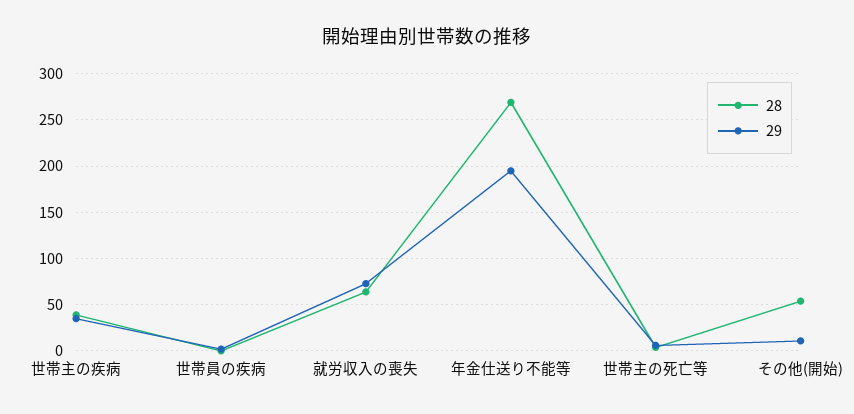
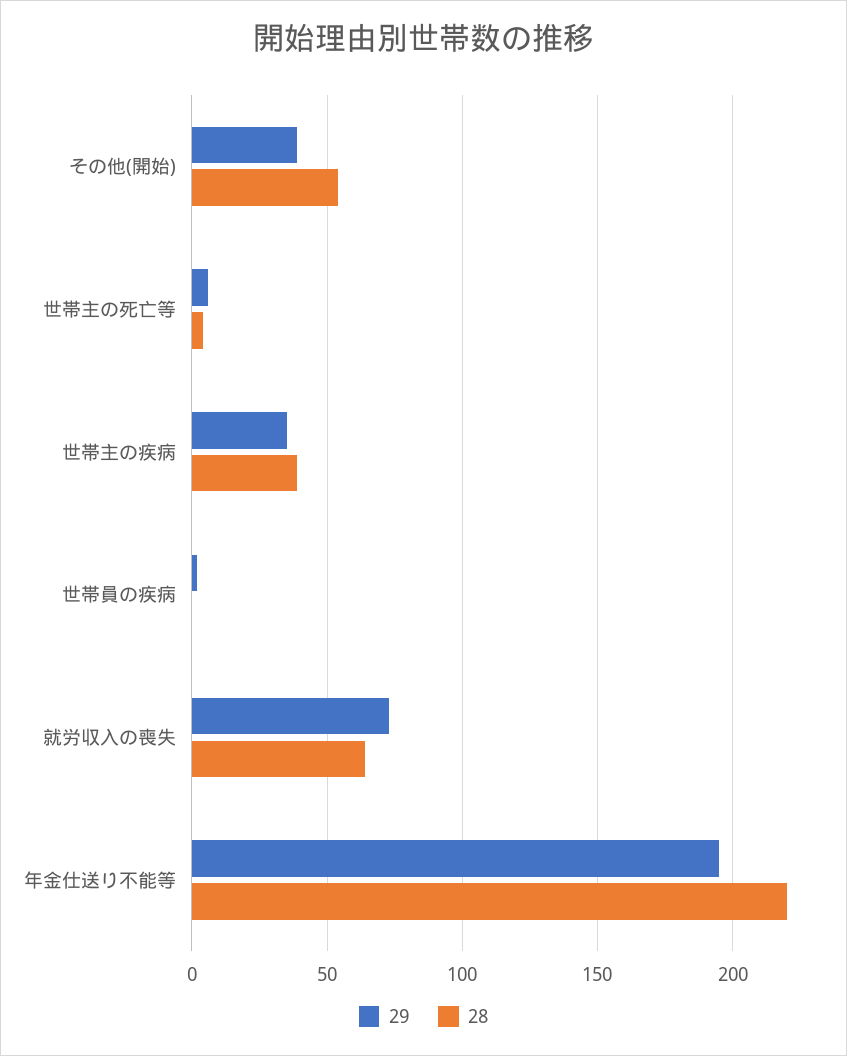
  {
    "28": {
      "世帯主の疾病": 40,
      "世帯員の疾病": 0,
      "就労収入の喪失": 65,
-     "年金仕送り不能等": 270,
+     "年金仕送り不能等": 220,
      "世帯主の死亡等": 5,
      "その他(開始)": 55
    },
    "29": {
      "世帯主の疾病": 35,
      "世帯員の疾病": 0,
      "就労収入の喪失": 75,
      "年金仕送り不能等": 195,
      "世帯主の死亡等": 5,
-     "その他(開始)": 10
+     "その他(開始)": 40
    }
  }

